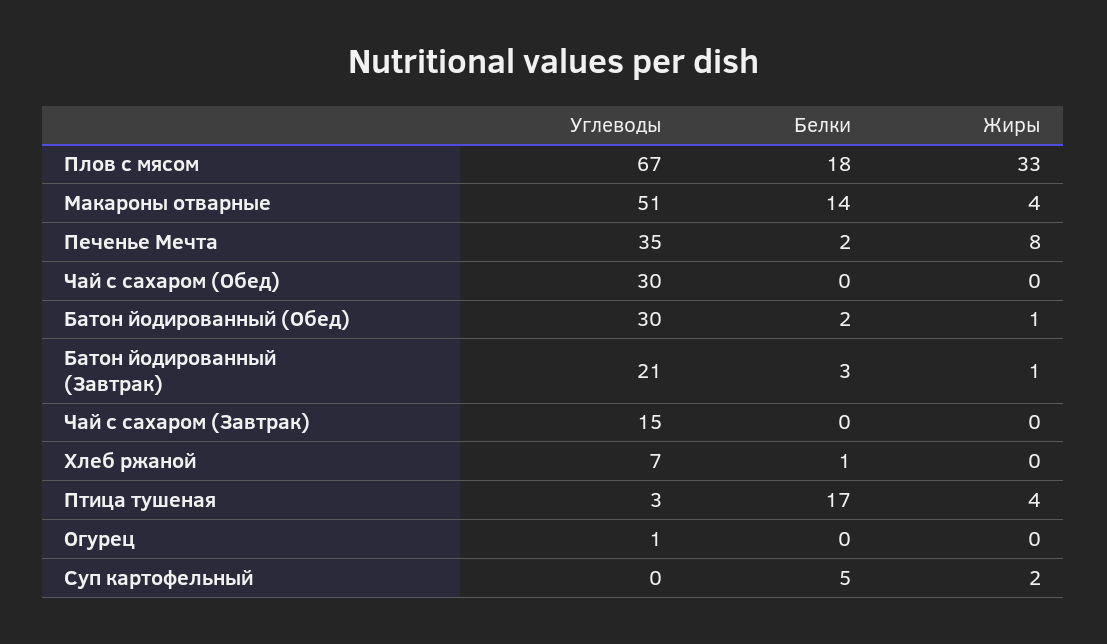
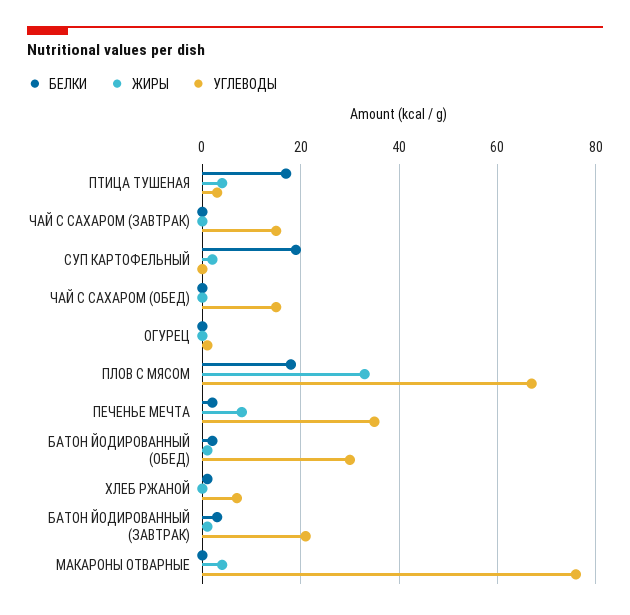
  {
    "Углеводы": {
      "Плов с мясом": 67,
-     "Макароны отварные": 51,
+     "Макароны отварные": 75,
      "Печенье Мечта": 35,
-     "Чай с сахаром (Обед)": 30,
+     "Чай с сахаром (Обед)": 15,
      "Батон йодированный (Обед)": 30,
      "Батон йодированный (Завтрак)": 21,
      "Чай с сахаром (Завтрак)": 15,
      "Хлеб ржаной": 7,
      "Птица тушеная": 3,
      "Огурец": 1,
      "Суп картофельный": 0
    },
    "Белки": {
      "Плов с мясом": 18,
-     "Макароны отварные": 14,
+     "Макароны отварные": 0,
      "Печенье Мечта": 2,
      "Чай с сахаром (Обед)": 0,
      "Батон йодированный (Обед)": 2,
      "Батон йодированный (Завтрак)": 3,
      "Чай с сахаром (Завтрак)": 0,
      "Хлеб ржаной": 1,
      "Птица тушеная": 17,
      "Огурец": 0,
-     "Суп картофельный": 5
+     "Суп картофельный": 20
    },
    "Жиры": {
      "Плов с мясом": 33,
      "Макароны отварные": 4,
      "Печенье Мечта": 8,
      "Чай с сахаром (Обед)": 0,
      "Батон йодированный (Обед)": 1,
      "Батон йодированный (Завтрак)": 1,
      "Чай с сахаром (Завтрак)": 0,
      "Хлеб ржаной": 0,
      "Птица тушеная": 4,
      "Огурец": 0,
      "Суп картофельный": 2
    }
  }

